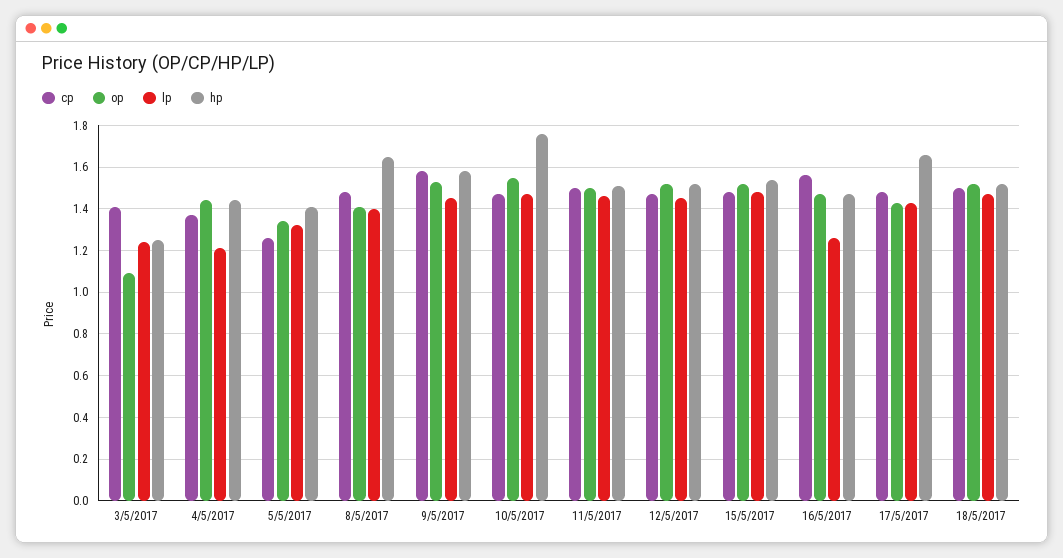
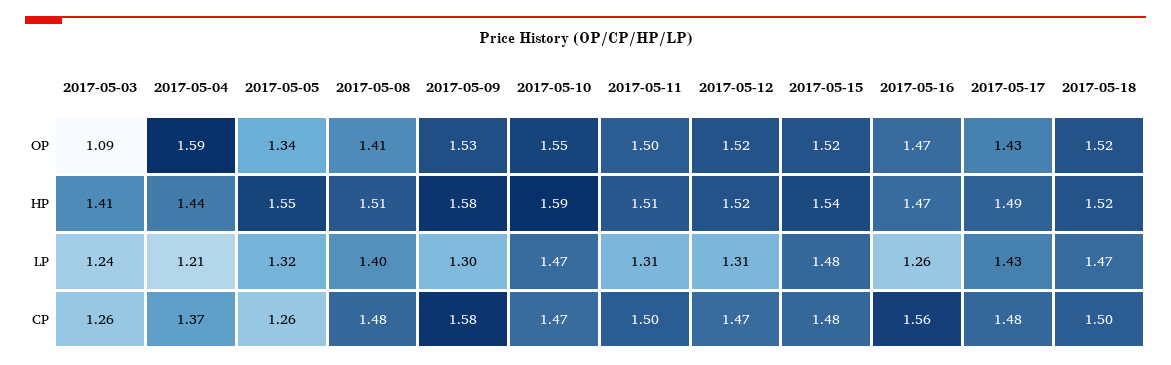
  {
    "cp": {
-     "3/5/2017": 1.4,
+     "3/5/2017": 1.26,
      "4/5/2017": 1.37,
      "5/5/2017": 1.26,
      "8/5/2017": 1.48,
      "9/5/2017": 1.58,
      "10/5/2017": 1.47,
      "11/5/2017": 1.5,
      "12/5/2017": 1.47,
      "15/5/2017": 1.48,
      "16/5/2017": 1.56,
      "17/5/2017": 1.48,
      "18/5/2017": 1.5
    },
    "op": {
      "3/5/2017": 1.09,
-     "4/5/2017": 1.45,
+     "4/5/2017": 1.59,
      "5/5/2017": 1.34,
      "8/5/2017": 1.41,
      "9/5/2017": 1.53,
      "10/5/2017": 1.55,
      "11/5/2017": 1.5,
      "12/5/2017": 1.52,
      "15/5/2017": 1.52,
      "16/5/2017": 1.47,
      "17/5/2017": 1.43,
      "18/5/2017": 1.52
    },
    "lp": {
      "3/5/2017": 1.24,
      "4/5/2017": 1.21,
      "5/5/2017": 1.32,
      "8/5/2017": 1.4,
-     "9/5/2017": 1.45,
+     "9/5/2017": 1.3,
      "10/5/2017": 1.47,
-     "11/5/2017": 1.45,
+     "11/5/2017": 1.31,
-     "12/5/2017": 1.45,
+     "12/5/2017": 1.31,
      "15/5/2017": 1.48,
      "16/5/2017": 1.26,
      "17/5/2017": 1.43,
      "18/5/2017": 1.47
    },
    "hp": {
-     "3/5/2017": 1.25,
+     "3/5/2017": 1.41,
      "4/5/2017": 1.44,
-     "5/5/2017": 1.4,
+     "5/5/2017": 1.55,
-     "8/5/2017": 1.65,
+     "8/5/2017": 1.51,
      "9/5/2017": 1.58,
-     "10/5/2017": 1.75,
+     "10/5/2017": 1.59,
      "11/5/2017": 1.51,
      "12/5/2017": 1.52,
      "15/5/2017": 1.54,
      "16/5/2017": 1.47,
-     "17/5/2017": 1.65,
+     "17/5/2017": 1.49,
      "18/5/2017": 1.52
    }
  }

